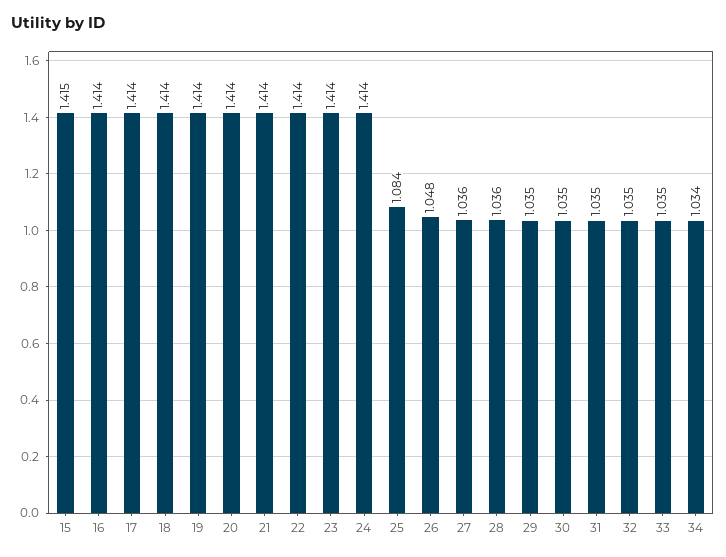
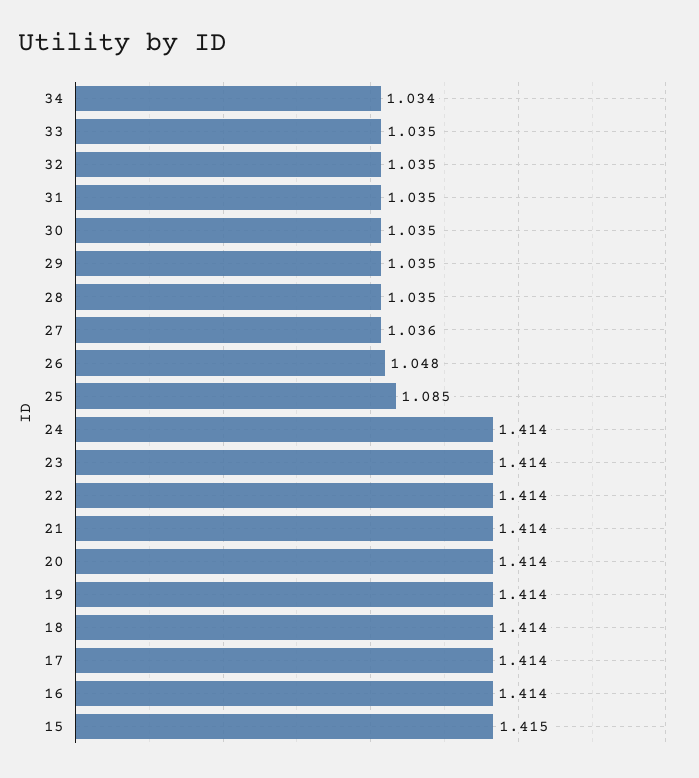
  {
    "15": 1.415,
    "16": 1.414,
    "17": 1.414,
    "18": 1.414,
    "19": 1.414,
    "20": 1.414,
    "21": 1.414,
    "22": 1.414,
    "23": 1.414,
    "24": 1.414,
-   "25": 1.084,
+   "25": 1.085,
    "26": 1.048,
    "27": 1.036,
-   "28": 1.036,
+   "28": 1.035,
    "29": 1.035,
    "30": 1.035,
    "31": 1.035,
    "32": 1.035,
    "33": 1.035,
    "34": 1.034
  }

